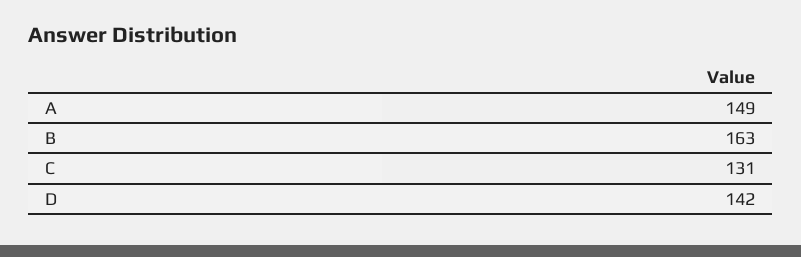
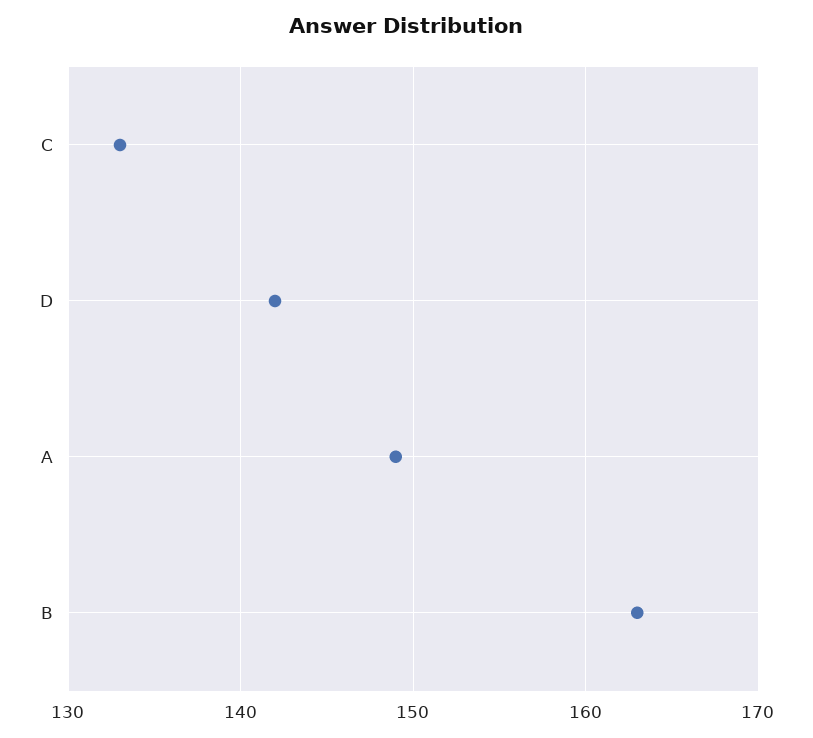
  {
    "A": 149,
    "B": 163,
-   "C": 131,
+   "C": 133,
    "D": 142
  }

